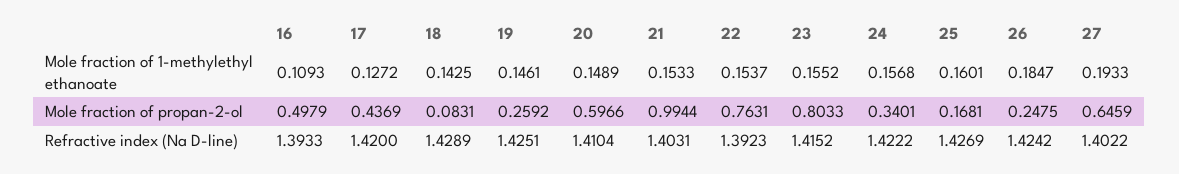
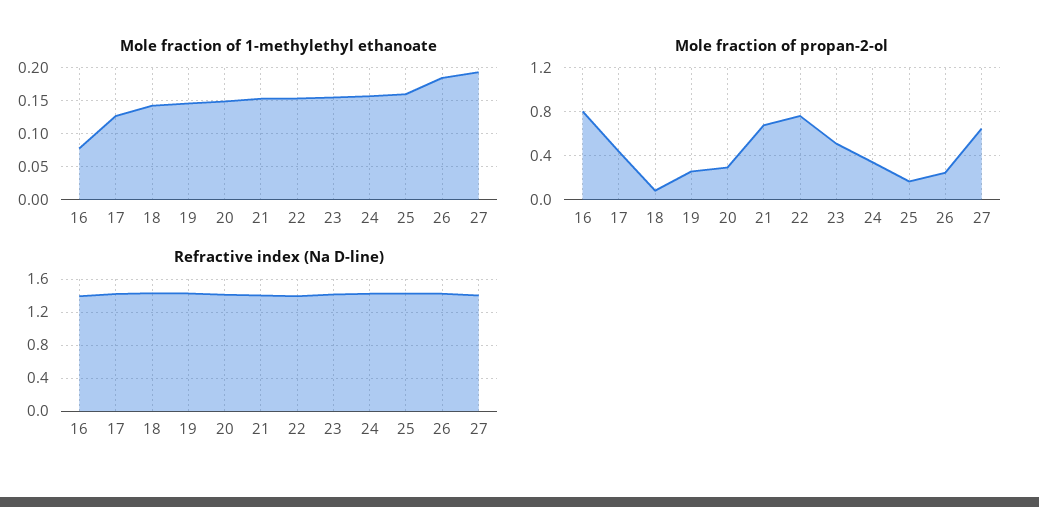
  {
    "Mole fraction of 1-methylethyl ethanoate": {
-     "16": 0.1093,
+     "16": 0.08,
      "17": 0.1272,
      "18": 0.1425,
      "19": 0.1461,
      "20": 0.1489,
      "21": 0.1533,
      "22": 0.1537,
      "23": 0.1552,
      "24": 0.1568,
      "25": 0.1601,
      "26": 0.1847,
      "27": 0.1933
    },
    "Mole fraction of propan-2-ol": {
-     "16": 0.4979,
+     "16": 0.8,
      "17": 0.4369,
      "18": 0.0831,
      "19": 0.2592,
-     "20": 0.5966,
+     "20": 0.3,
-     "21": 0.9944,
+     "21": 0.7,
      "22": 0.7631,
-     "23": 0.8033,
+     "23": 0.5,
      "24": 0.3401,
      "25": 0.1681,
      "26": 0.2475,
      "27": 0.6459
    },
    "Refractive index (Na D-line)": {
      "16": 1.3933,
      "17": 1.42,
      "18": 1.4289,
      "19": 1.4251,
      "20": 1.4104,
      "21": 1.4031,
      "22": 1.3923,
      "23": 1.4152,
      "24": 1.4222,
      "25": 1.4269,
      "26": 1.4242,
      "27": 1.4022
    }
  }

